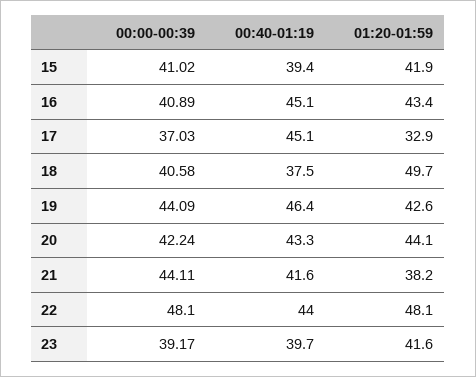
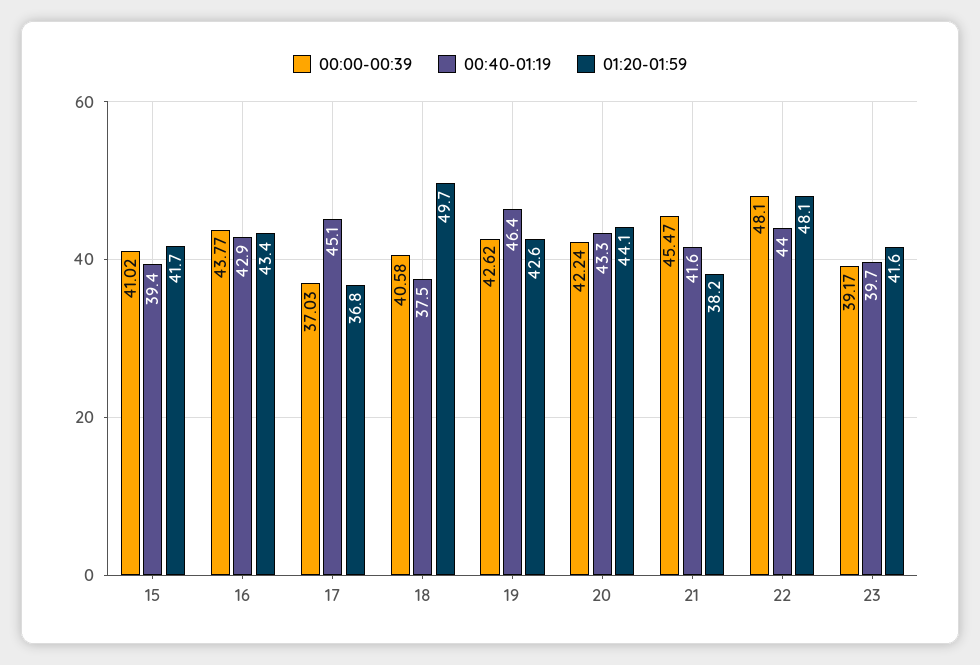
  {
    "00:00-00:39": {
      "15": 41.02,
-     "16": 40.89,
+     "16": 43.77,
      "17": 37.03,
      "18": 40.58,
-     "19": 44.09,
+     "19": 42.62,
      "20": 42.24,
-     "21": 44.11,
+     "21": 45.47,
      "22": 48.1,
      "23": 39.17
    },
    "00:40-01:19": {
      "15": 39.4,
-     "16": 45.1,
+     "16": 42.9,
      "17": 45.1,
      "18": 37.5,
      "19": 46.4,
      "20": 43.3,
      "21": 41.6,
      "22": 44,
      "23": 39.7
    },
    "01:20-01:59": {
-     "15": 41.9,
+     "15": 41.7,
      "16": 43.4,
-     "17": 32.9,
+     "17": 36.8,
      "18": 49.7,
      "19": 42.6,
      "20": 44.1,
      "21": 38.2,
      "22": 48.1,
      "23": 41.6
    }
  }

